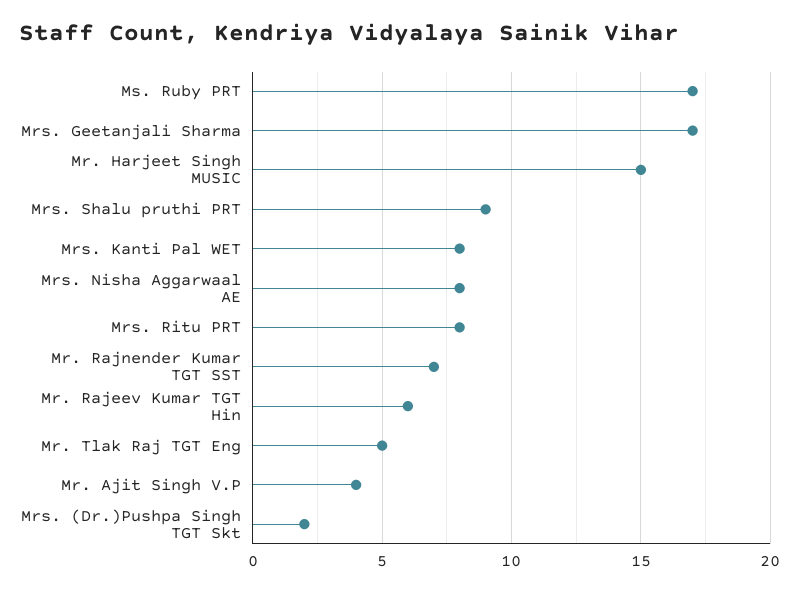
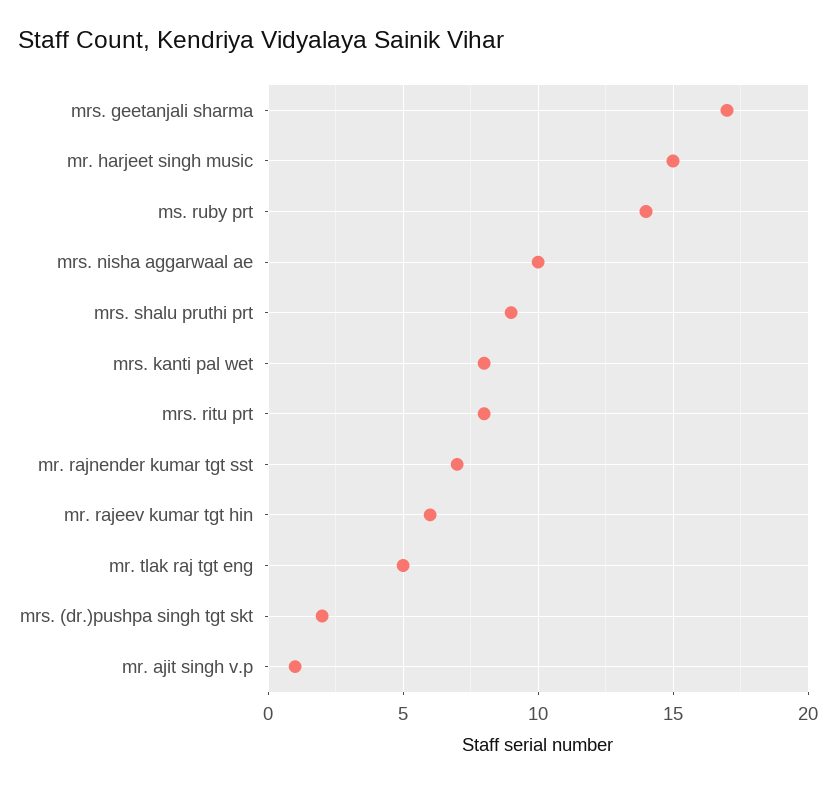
  {
-   "Ms. Ruby PRT": 17,
+   "Ms. Ruby PRT": 14,
    "Mrs. Geetanjali Sharma": 17,
    "Mr. Harjeet Singh MUSIC": 15,
    "Mrs. Shalu pruthi PRT": 9,
    "Mrs. Kanti Pal WET": 8,
-   "Mrs. Nisha Aggarwaal AE": 8,
+   "Mrs. Nisha Aggarwaal AE": 10,
    "Mrs. Ritu PRT": 8,
    "Mr. Rajnender Kumar TGT SST": 7,
    "Mr. Rajeev Kumar TGT Hin": 6,
    "Mr. Tlak Raj TGT Eng": 5,
-   "Mr. Ajit Singh V.P": 4,
+   "Mr. Ajit Singh V.P": 1,
    "Mrs. (Dr.)Pushpa Singh TGT Skt": 2
  }

